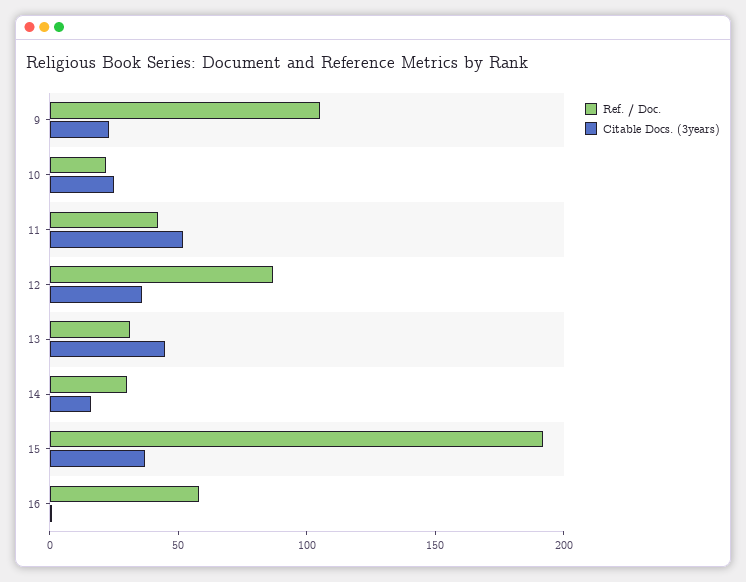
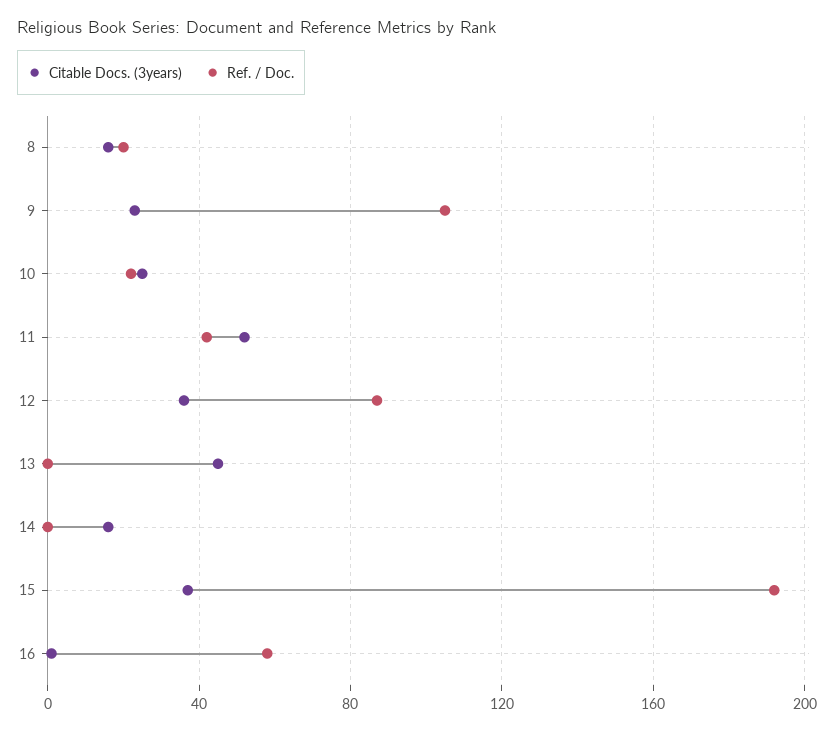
  {
    "Ref. / Doc.": {
      "9": 105,
      "10": 20,
      "11": 40,
      "12": 85,
-     "13": 30,
+     "13": 0,
-     "14": 30,
+     "14": 0,
      "15": 190,
-     "16": 60
+     "16": 60,
+     "8": 20
    },
    "Citable Docs. (3years)": {
      "9": 25,
      "10": 25,
      "11": 50,
      "12": 35,
      "13": 45,
      "14": 15,
      "15": 35,
-     "16": 0
+     "16": 0,
+     "8": 15
    }
  }

